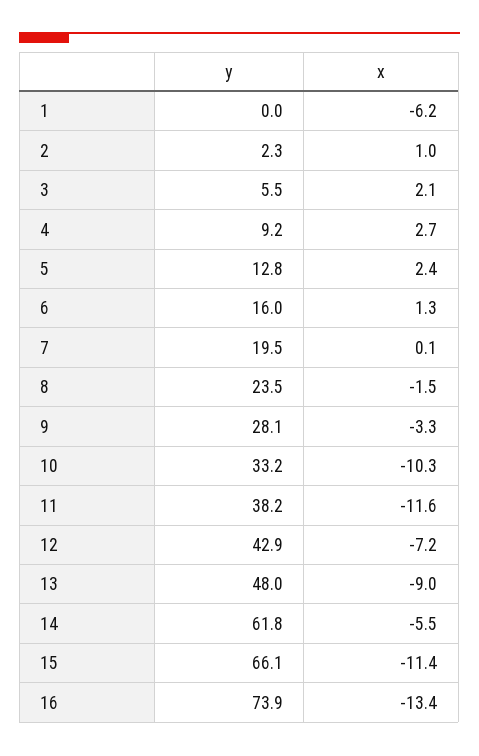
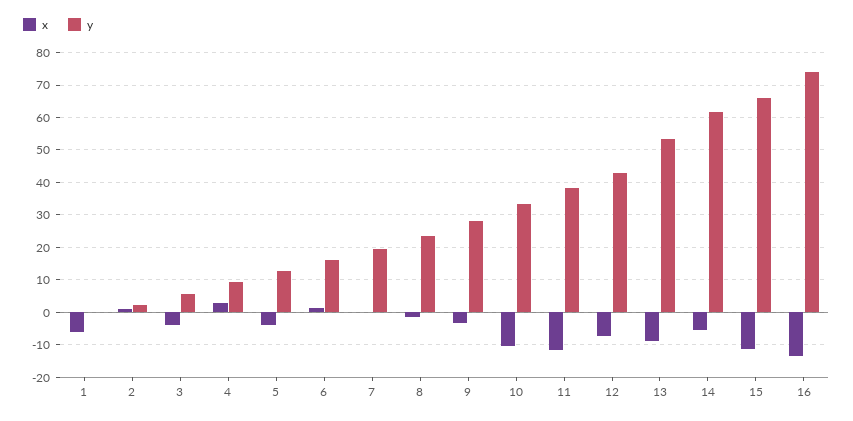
  {
    "y": {
      "1": 0,
      "2": 2.3,
      "3": 5.5,
      "4": 9.2,
      "5": 12.8,
      "6": 16,
      "7": 19.5,
      "8": 23.5,
      "9": 28.1,
      "10": 33.2,
      "11": 38.2,
      "12": 42.9,
-     "13": 48,
+     "13": 54,
      "14": 61.8,
      "15": 66.1,
      "16": 73.9
    },
    "x": {
      "1": -6.2,
      "2": 1,
-     "3": 2.1,
+     "3": -4,
      "4": 2.7,
-     "5": 2.4,
+     "5": -4,
      "6": 1.3,
      "7": 0.1,
      "8": -1.5,
      "9": -3.3,
      "10": -10.3,
      "11": -11.6,
      "12": -7.2,
      "13": -9,
      "14": -5.5,
      "15": -11.4,
      "16": -13.4
    }
  }

